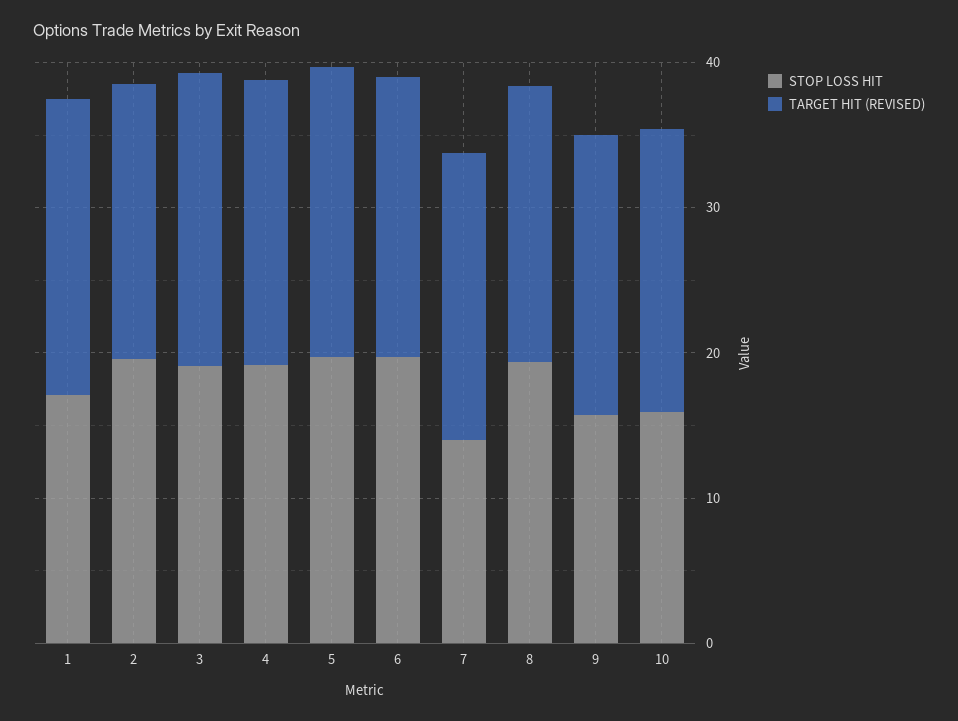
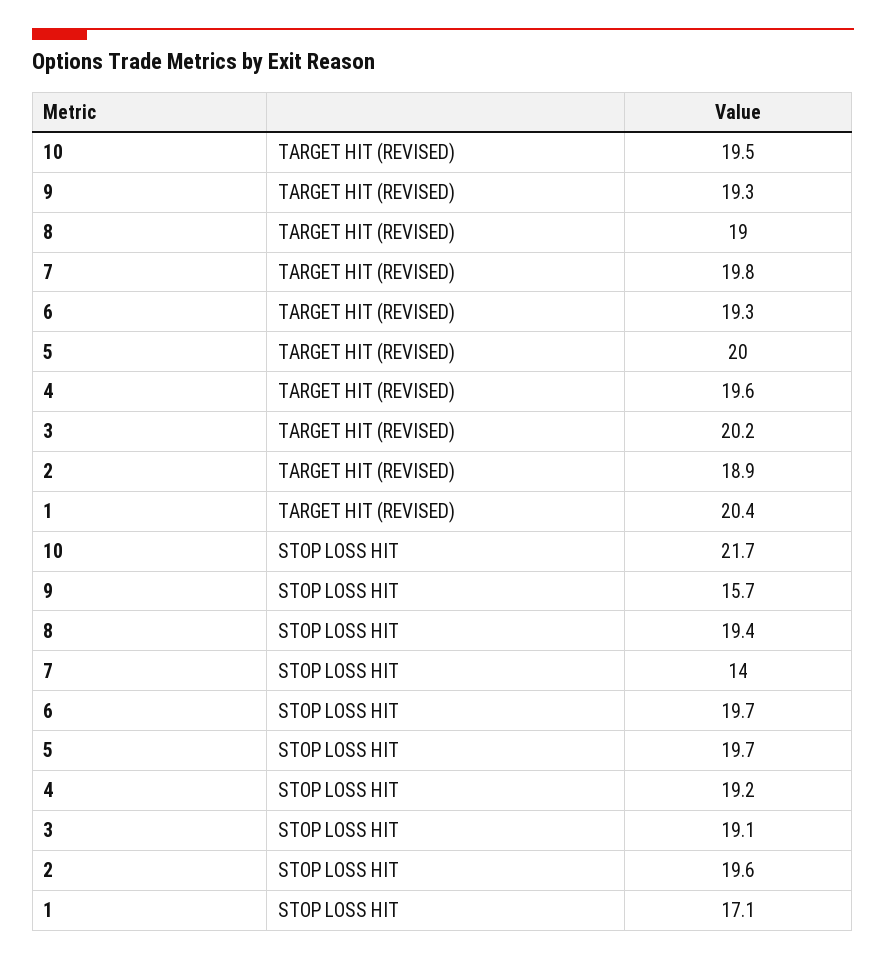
  {
    "STOP LOSS HIT": {
      "1": 17.1,
      "2": 19.6,
      "3": 19.1,
      "4": 19.2,
      "5": 19.7,
      "6": 19.7,
      "7": 14,
      "8": 19.4,
      "9": 15.7,
-     "10": 16
+     "10": 21.7
    },
    "TARGET HIT (REVISED)": {
      "1": 20.4,
      "2": 18.9,
      "3": 20.2,
      "4": 19.6,
      "5": 20,
      "6": 19.3,
      "7": 19.8,
      "8": 19,
      "9": 19.3,
      "10": 19.5
    }
  }

